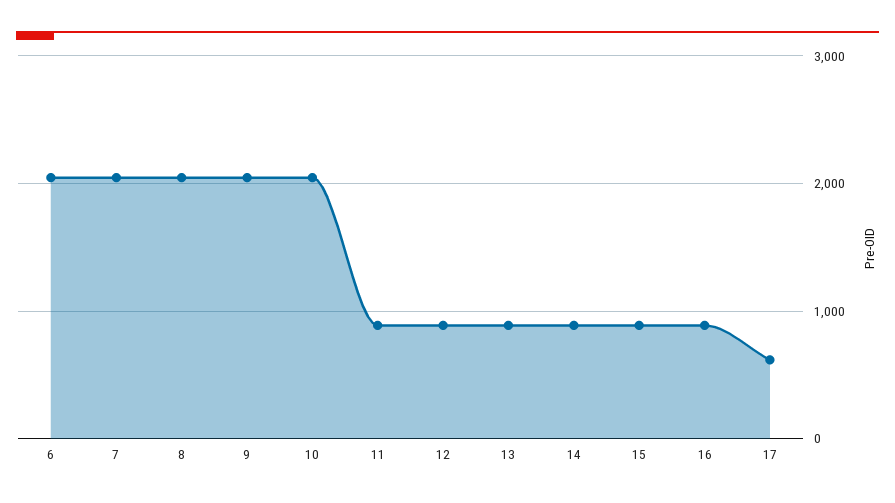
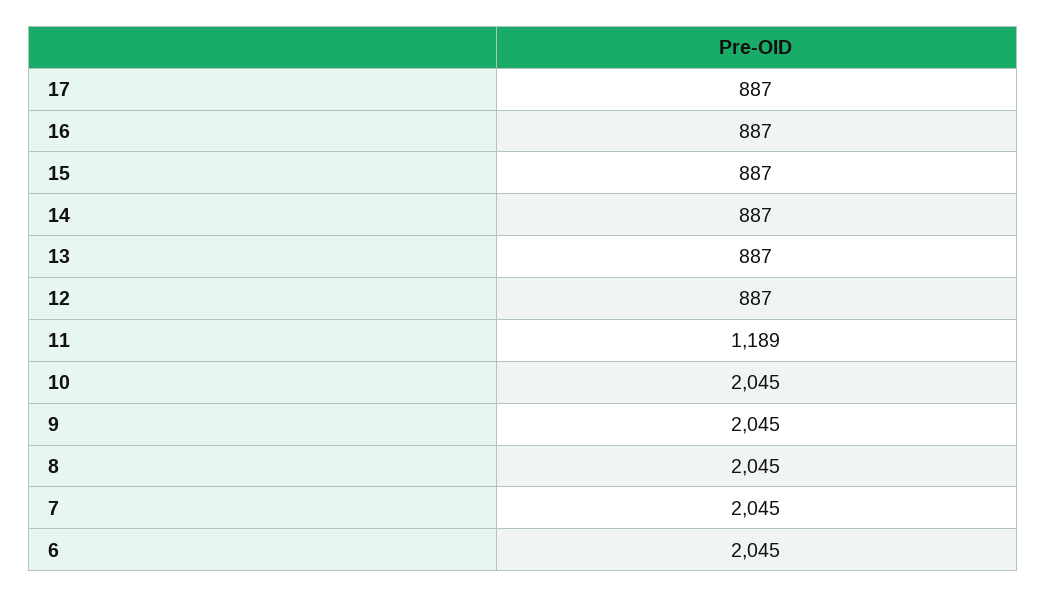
  {
    "6": 2045,
    "7": 2045,
    "8": 2045,
    "9": 2045,
    "10": 2045,
-   "11": 900,
+   "11": 1189,
    "12": 887,
    "13": 887,
    "14": 887,
    "15": 887,
    "16": 887,
-   "17": 600
+   "17": 887
  }

